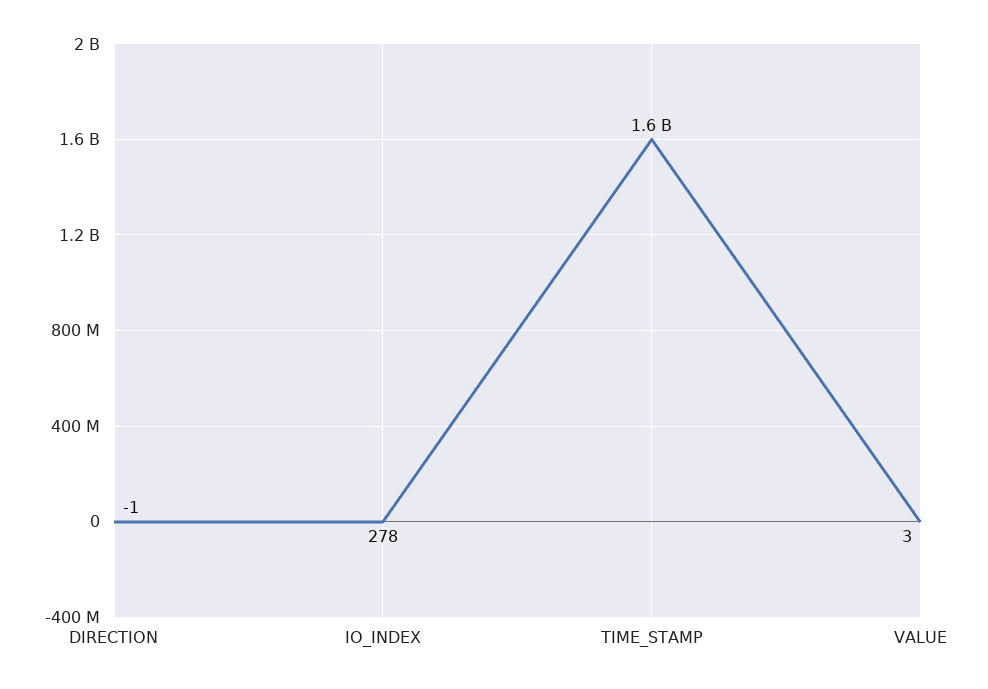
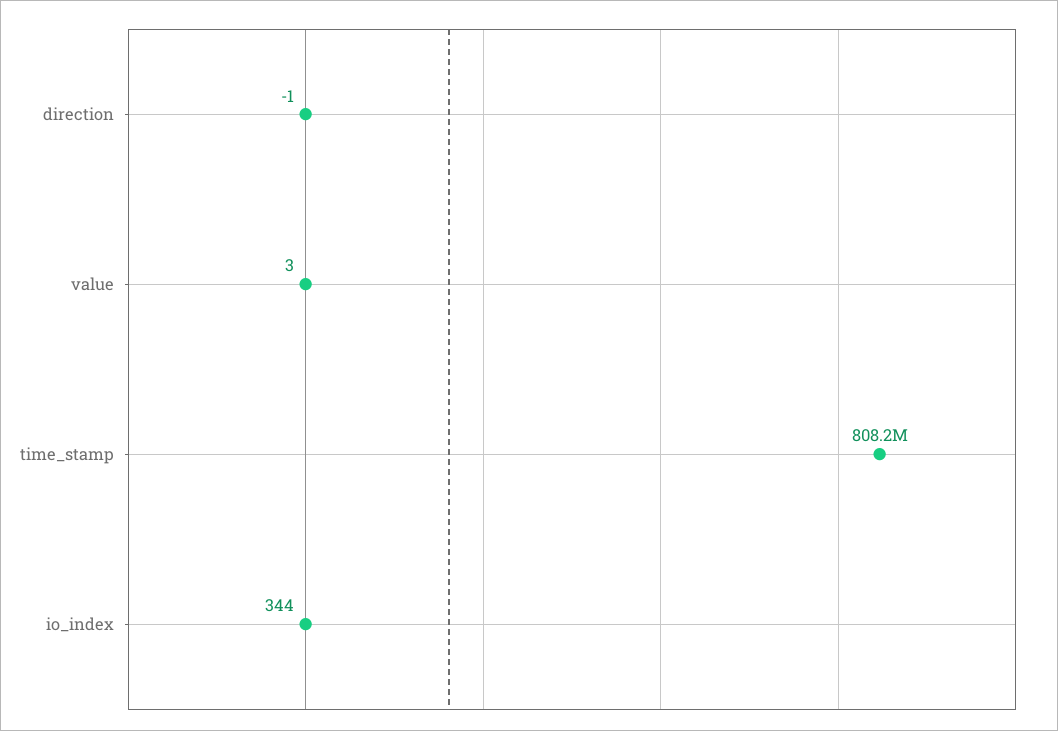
  {
    "DIRECTION": -1,
-   "IO_INDEX": 278,
+   "IO_INDEX": 344,
-   "TIME_STAMP": 1600000000,
+   "TIME_STAMP": 808200000,
    "VALUE": 3
  }

